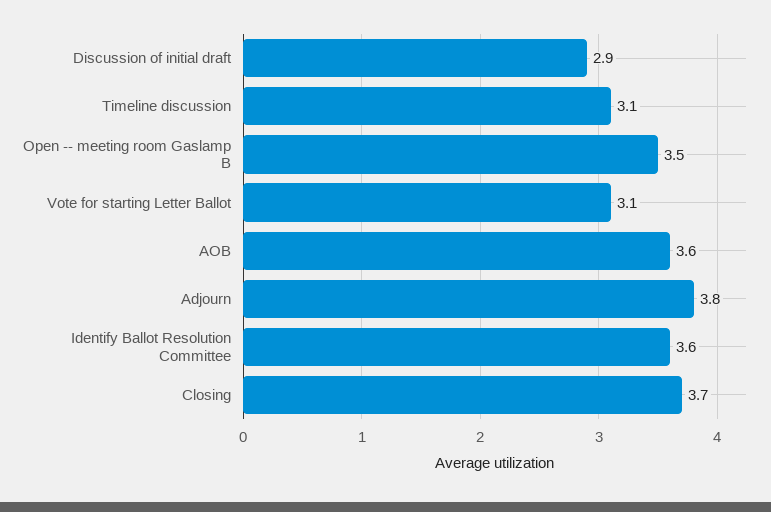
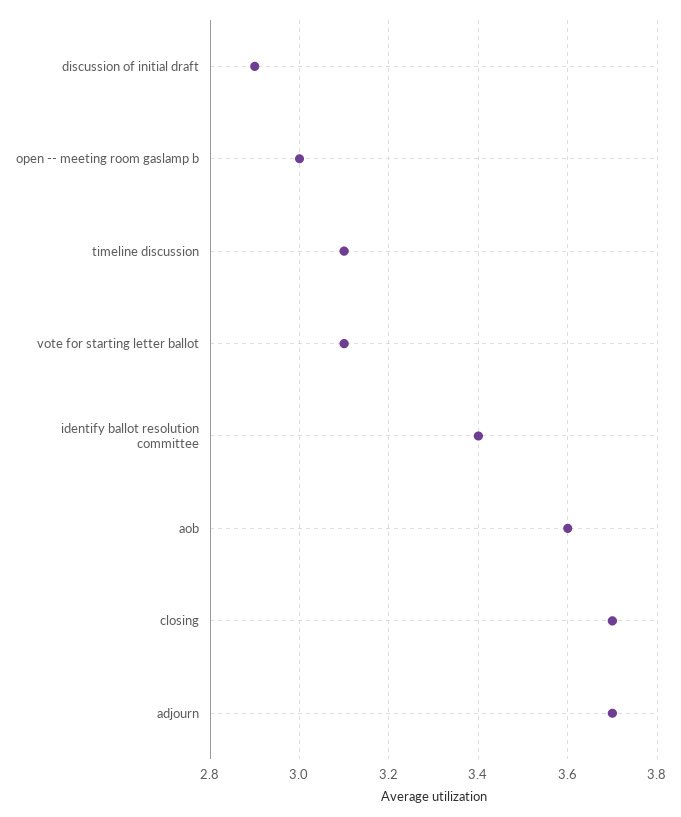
  {
    "Discussion of initial draft": 2.9,
    "Timeline discussion": 3.1,
-   "Open -- meeting room Gaslamp B": 3.5,
+   "Open -- meeting room Gaslamp B": 3,
    "Vote for starting Letter Ballot": 3.1,
    "AOB": 3.6,
-   "Adjourn": 3.8,
+   "Adjourn": 3.7,
-   "Identify Ballot Resolution Committee": 3.6,
+   "Identify Ballot Resolution Committee": 3.4,
    "Closing": 3.7
  }

